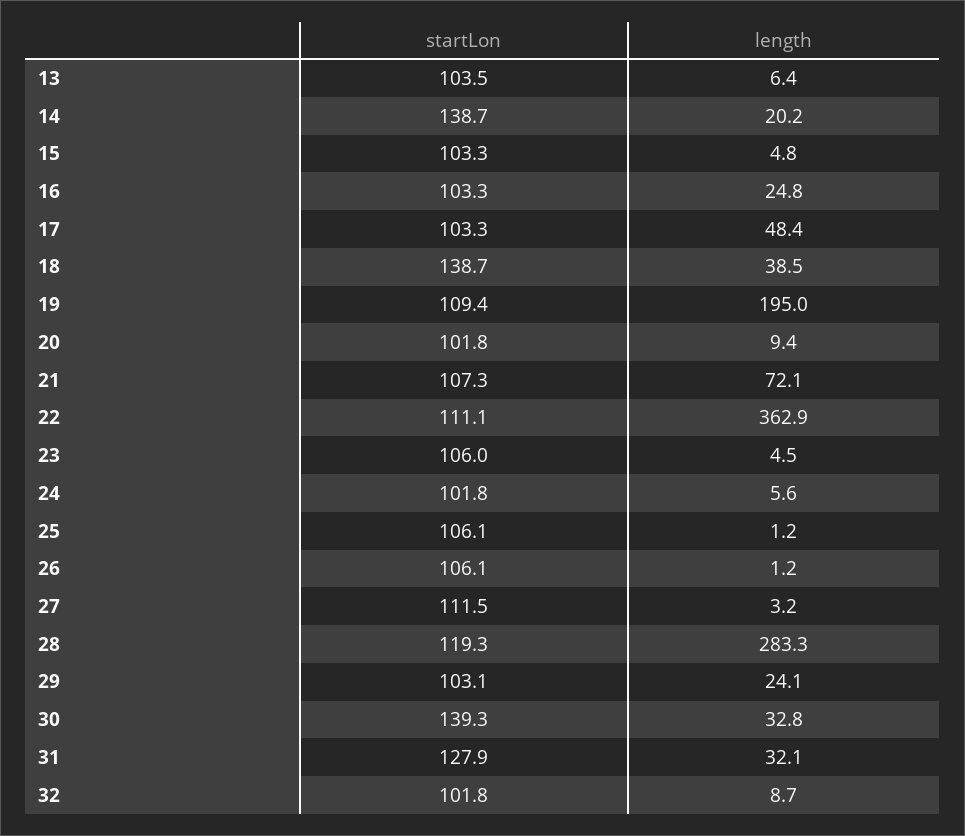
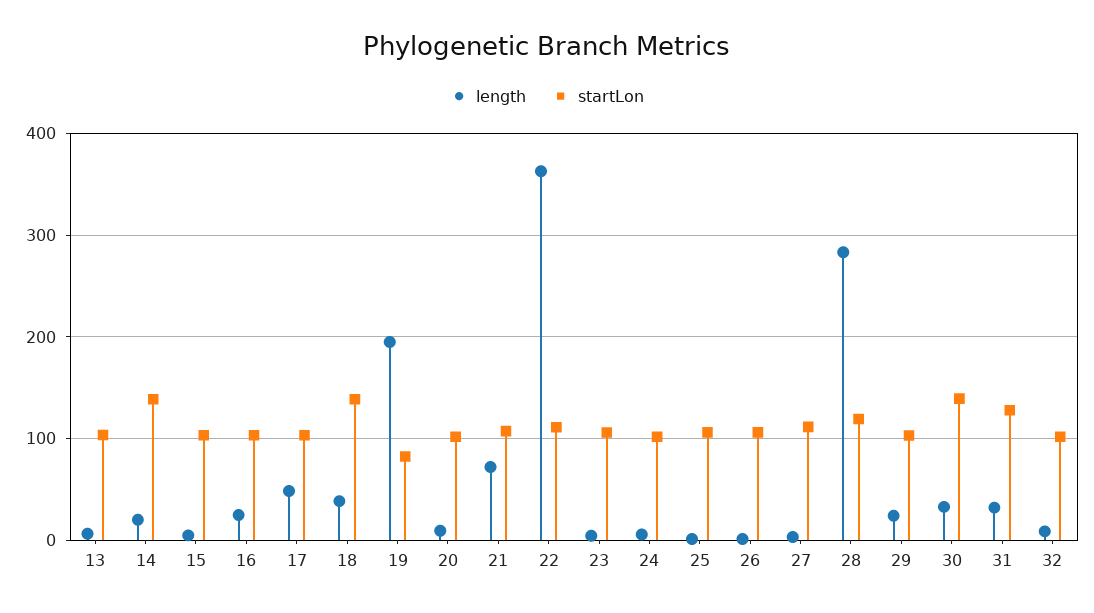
  {
    "startLon": {
      "13": 103.5,
      "14": 138.7,
      "15": 103.3,
      "16": 103.3,
      "17": 103.3,
      "18": 138.7,
-     "19": 109.4,
+     "19": 80,
      "20": 101.8,
      "21": 107.3,
      "22": 111.1,
      "23": 106,
      "24": 101.8,
      "25": 106.1,
      "26": 106.1,
      "27": 111.5,
      "28": 119.3,
      "29": 103.1,
      "30": 139.3,
      "31": 127.9,
      "32": 101.8
    },
    "length": {
      "13": 6.4,
      "14": 20.2,
      "15": 4.8,
      "16": 24.8,
      "17": 48.4,
      "18": 38.5,
      "19": 195,
      "20": 9.4,
      "21": 72.1,
      "22": 362.9,
      "23": 4.5,
      "24": 5.6,
      "25": 1.2,
      "26": 1.2,
      "27": 3.2,
      "28": 283.3,
      "29": 24.1,
      "30": 32.8,
      "31": 32.1,
      "32": 8.7
    }
  }

